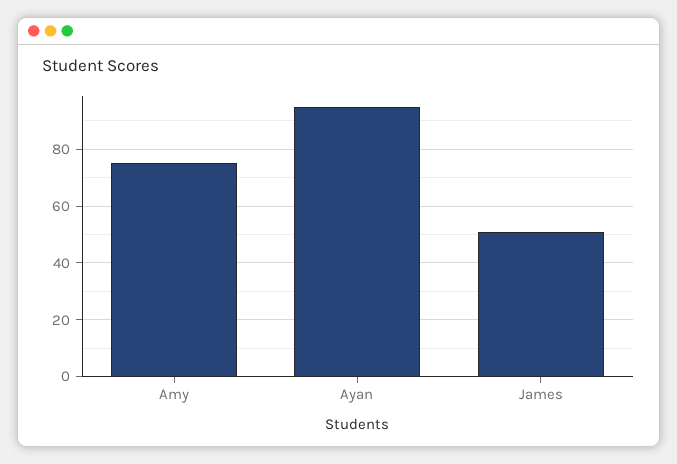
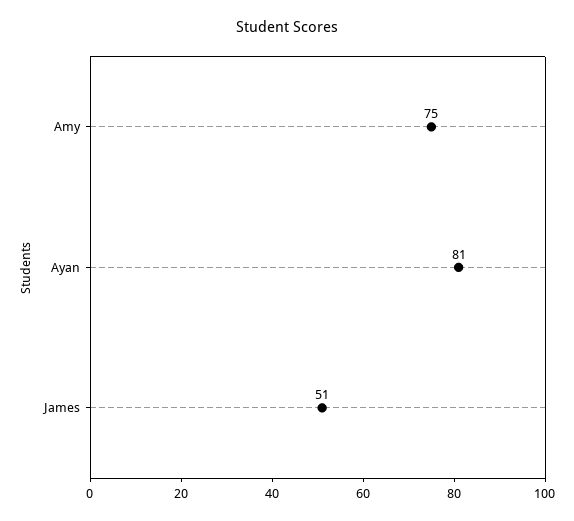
  {
    "Amy": 75,
-   "Ayan": 95,
+   "Ayan": 81,
    "James": 51
  }

